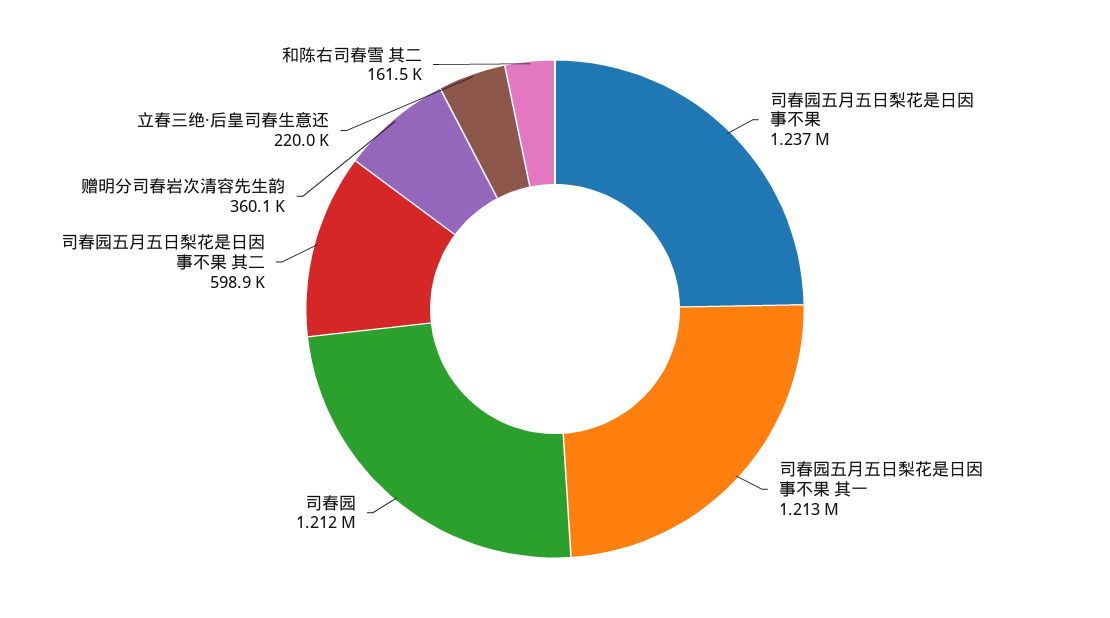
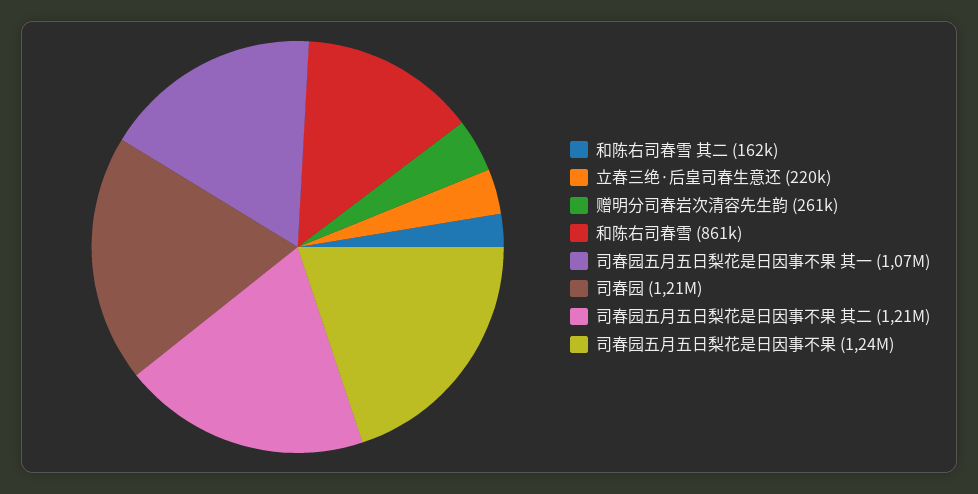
  {
    "司春园五月五日梨花是日因事不果": 1237000,
-   "司春园五月五日梨花是日因事不果 其一": 1213000,
+   "司春园五月五日梨花是日因事不果 其一": 1070000,
    "司春园": 1212000,
-   "司春园五月五日梨花是日因事不果 其二": 598900,
+   "司春园五月五日梨花是日因事不果 其二": 1210000,
-   "赠明分司春岩次清容先生韵": 360100,
+   "赠明分司春岩次清容先生韵": 261000,
    "立春三绝·后皇司春生意还": 220000,
-   "和陈右司春雪 其二": 161500
+   "和陈右司春雪 其二": 161500,
+   "和陈右司春雪": 861000
  }

